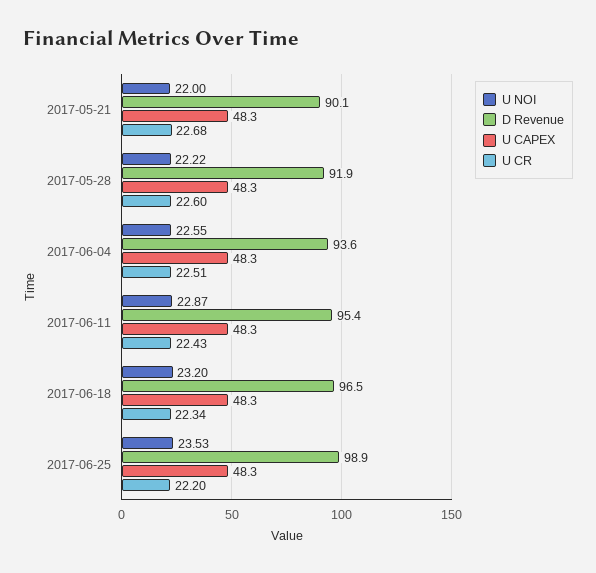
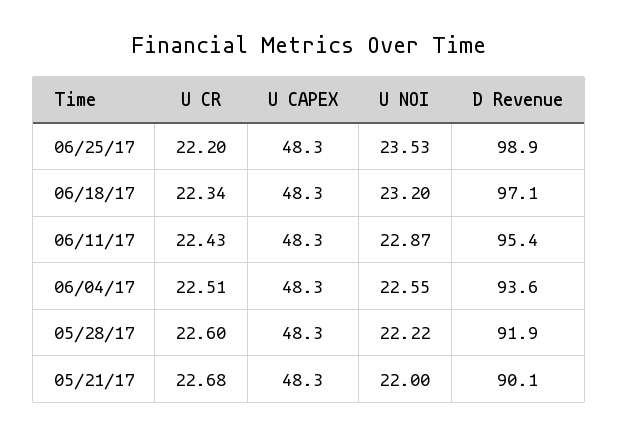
  {
    "U NOI": {
      "2017-05-21": 22,
      "2017-05-28": 22.22,
      "2017-06-04": 22.55,
      "2017-06-11": 22.87,
      "2017-06-18": 23.2,
      "2017-06-25": 23.53
    },
    "D Revenue": {
      "2017-05-21": 90.1,
      "2017-05-28": 91.9,
      "2017-06-04": 93.6,
      "2017-06-11": 95.4,
-     "2017-06-18": 96.5,
+     "2017-06-18": 97.1,
      "2017-06-25": 98.9
    },
    "U CAPEX": {
      "2017-05-21": 48.3,
      "2017-05-28": 48.3,
      "2017-06-04": 48.3,
      "2017-06-11": 48.3,
      "2017-06-18": 48.3,
      "2017-06-25": 48.3
    },
    "U CR": {
      "2017-05-21": 22.68,
      "2017-05-28": 22.6,
      "2017-06-04": 22.51,
      "2017-06-11": 22.43,
      "2017-06-18": 22.34,
      "2017-06-25": 22.2
    }
  }

